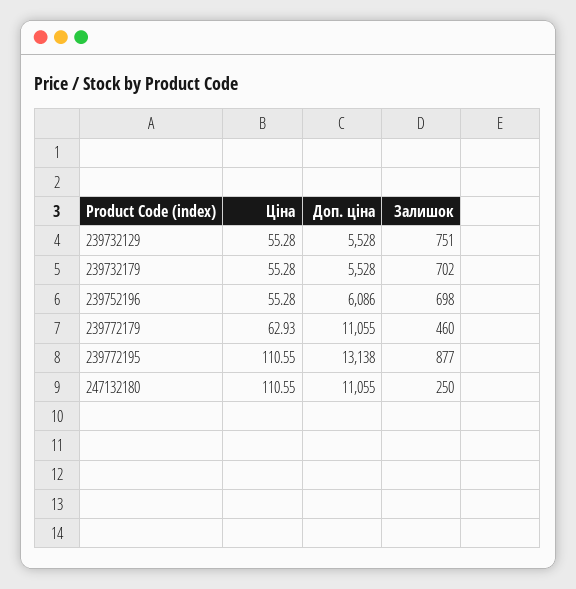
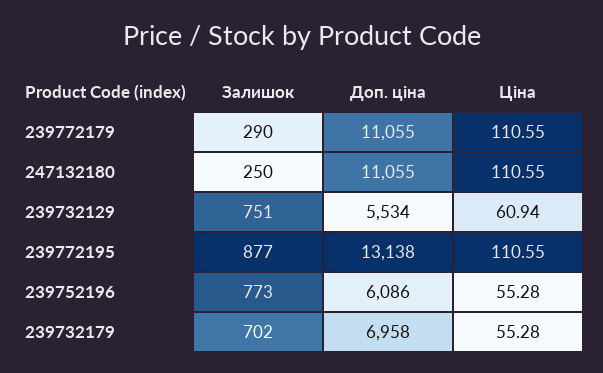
  {
    "Ціна": {
-     "239732129": 55.28,
+     "239732129": 60.94,
      "239732179": 55.28,
      "239752196": 55.28,
-     "239772179": 62.93,
+     "239772179": 110.55,
      "239772195": 110.55,
      "247132180": 110.55
    },
    "Доп. ціна": {
-     "239732129": 5528,
+     "239732129": 5534,
-     "239732179": 5528,
+     "239732179": 6958,
      "239752196": 6086,
      "239772179": 11055,
      "239772195": 13138,
      "247132180": 11055
    },
    "Залишок": {
      "239732129": 751,
      "239732179": 702,
-     "239752196": 698,
+     "239752196": 773,
-     "239772179": 460,
+     "239772179": 290,
      "239772195": 877,
      "247132180": 250
    }
  }

